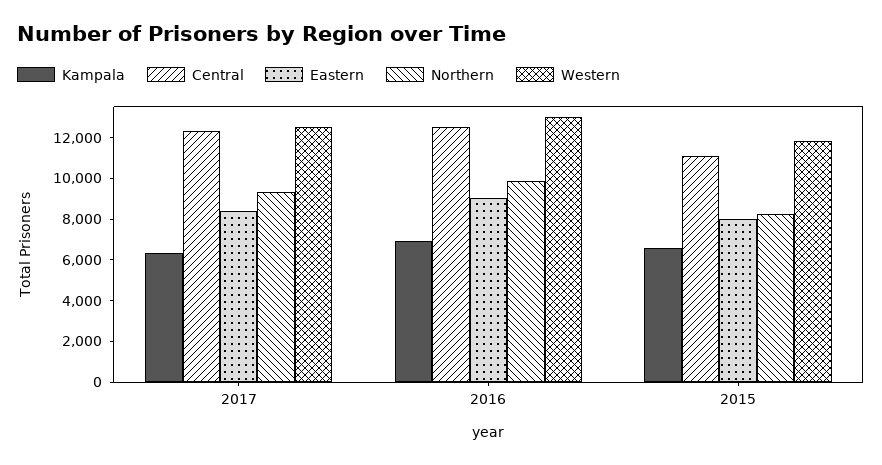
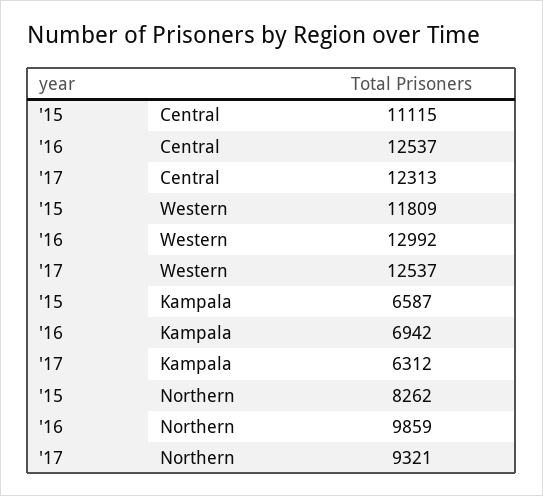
  {
    "Kampala": {
      "2017": 6312,
      "2016": 6942,
      "2015": 6587
    },
    "Central": {
      "2017": 12313,
      "2016": 12537,
      "2015": 11115
    },
-   "Eastern": {
-     "2017": 8500,
-     "2016": 9000,
-     "2015": 8000
-   },
    "Northern": {
      "2017": 9321,
      "2016": 9859,
      "2015": 8262
    },
    "Western": {
      "2017": 12537,
      "2016": 12992,
      "2015": 11809
    }
  }

